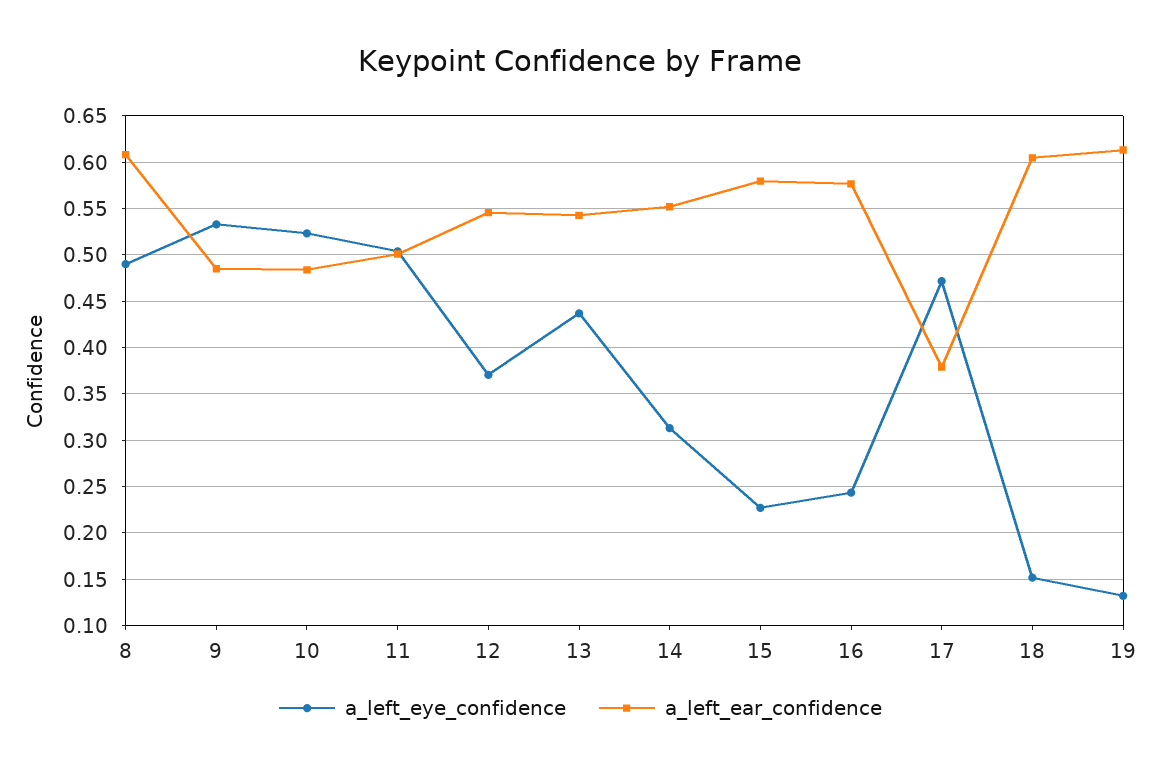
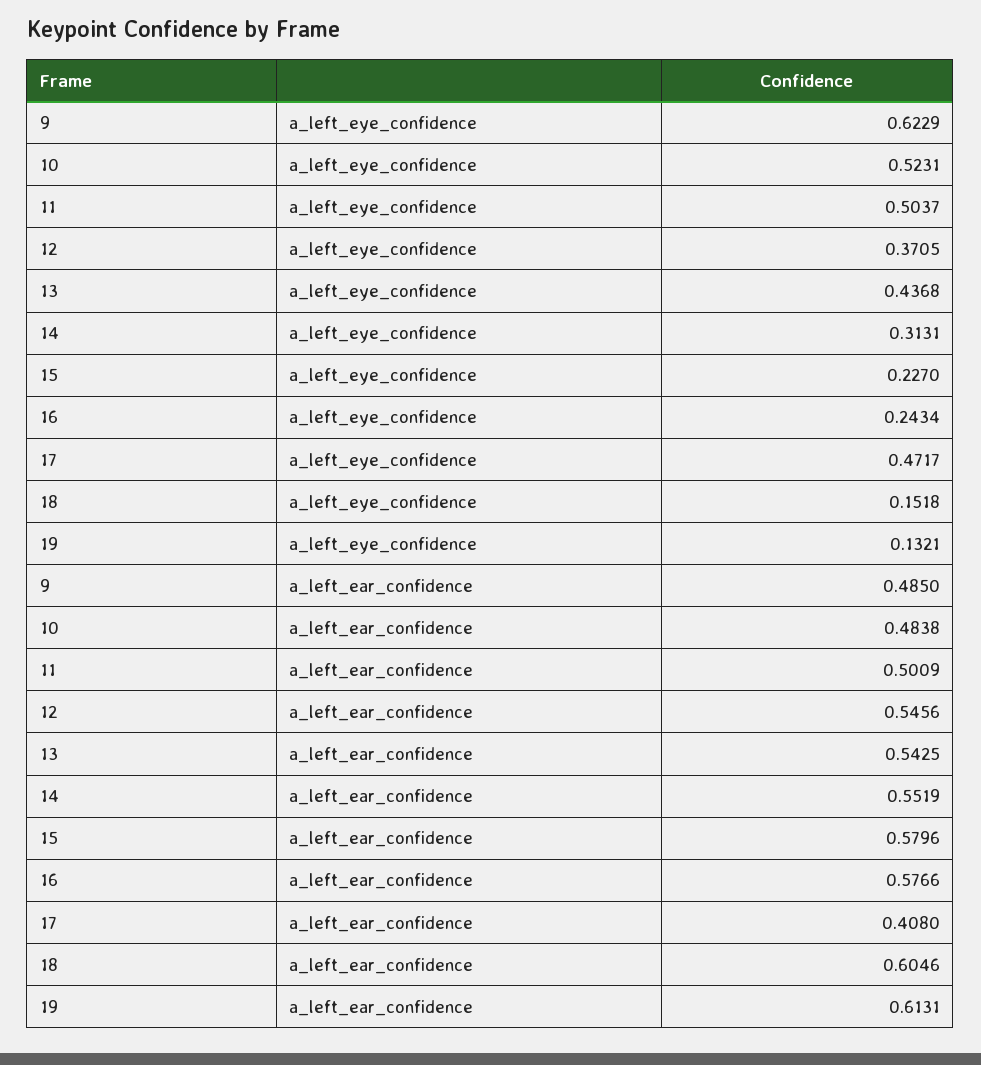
  {
    "a_left_eye_confidence": {
-     "8": 0.49,
-     "9": 0.53,
+     "9": 0.6229,
      "10": 0.5231,
      "11": 0.5037,
      "12": 0.3705,
      "13": 0.4368,
      "14": 0.3131,
      "15": 0.227,
      "16": 0.2434,
      "17": 0.4717,
      "18": 0.1518,
      "19": 0.1321
    },
    "a_left_ear_confidence": {
-     "8": 0.61,
      "9": 0.485,
      "10": 0.4838,
      "11": 0.5009,
      "12": 0.5456,
      "13": 0.5425,
      "14": 0.5519,
      "15": 0.5796,
      "16": 0.5766,
-     "17": 0.38,
+     "17": 0.408,
      "18": 0.6046,
      "19": 0.6131
    }
  }

